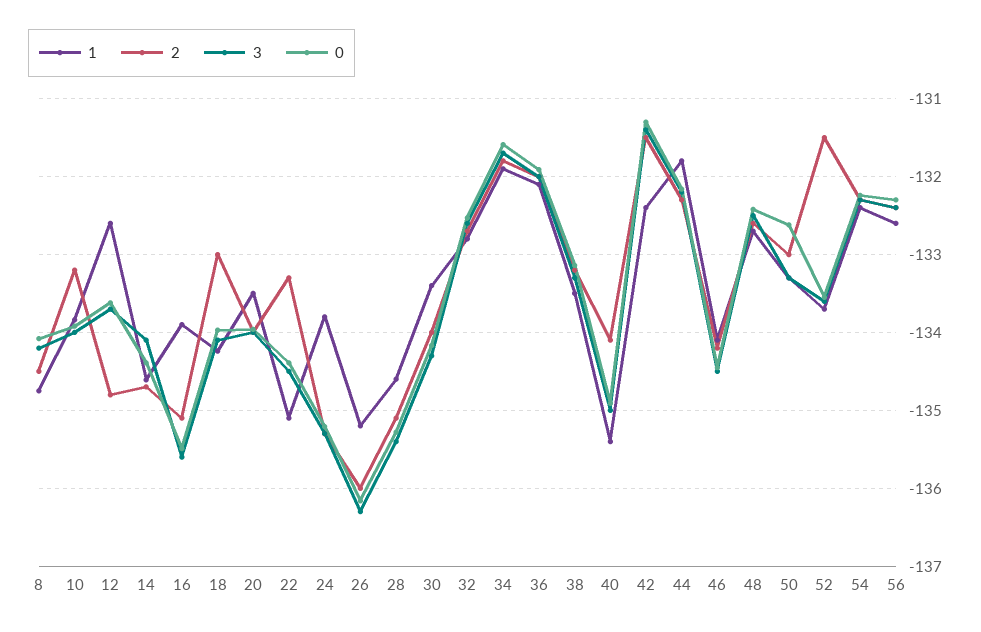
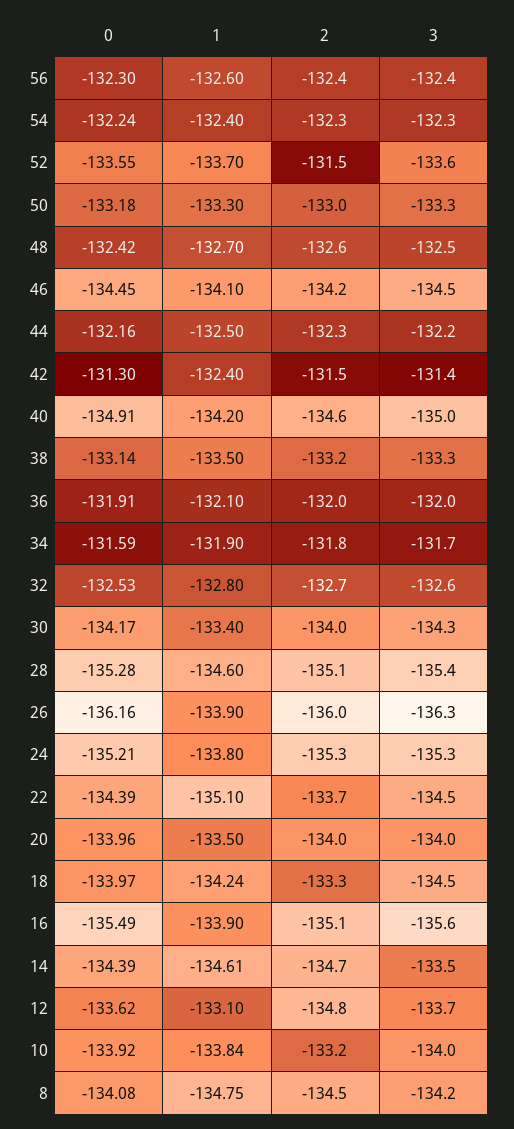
  {
    "1": {
      "8": -134.75,
      "10": -133.84,
-     "12": -132.6,
+     "12": -133.1,
      "14": -134.61,
      "16": -133.9,
      "18": -134.24,
      "20": -133.5,
      "22": -135.1,
      "24": -133.8,
-     "26": -135.2,
+     "26": -133.9,
      "28": -134.6,
      "30": -133.4,
      "32": -132.8,
      "34": -131.9,
      "36": -132.1,
      "38": -133.5,
-     "40": -135.4,
+     "40": -134.2,
      "42": -132.4,
-     "44": -131.8,
+     "44": -132.5,
      "46": -134.1,
      "48": -132.7,
      "50": -133.3,
      "52": -133.7,
      "54": -132.4,
      "56": -132.6
    },
    "2": {
      "8": -134.5,
      "10": -133.2,
      "12": -134.8,
      "14": -134.7,
      "16": -135.1,
-     "18": -133,
+     "18": -133.3,
      "20": -134,
-     "22": -133.3,
+     "22": -133.7,
      "24": -135.3,
      "26": -136,
      "28": -135.1,
      "30": -134,
      "32": -132.7,
      "34": -131.8,
      "36": -132,
      "38": -133.2,
-     "40": -134.1,
+     "40": -134.6,
      "42": -131.5,
      "44": -132.3,
      "46": -134.2,
      "48": -132.6,
      "50": -133,
      "52": -131.5,
      "54": -132.3,
      "56": -132.4
    },
    "3": {
      "8": -134.2,
      "10": -134,
      "12": -133.7,
-     "14": -134.1,
+     "14": -133.5,
      "16": -135.6,
-     "18": -134.1,
+     "18": -134.5,
      "20": -134,
      "22": -134.5,
      "24": -135.3,
      "26": -136.3,
      "28": -135.4,
      "30": -134.3,
      "32": -132.6,
      "34": -131.7,
      "36": -132,
      "38": -133.3,
      "40": -135,
      "42": -131.4,
      "44": -132.2,
      "46": -134.5,
      "48": -132.5,
      "50": -133.3,
      "52": -133.6,
      "54": -132.3,
      "56": -132.4
    },
    "0": {
      "8": -134.08,
      "10": -133.92,
      "12": -133.62,
      "14": -134.39,
      "16": -135.49,
      "18": -133.97,
      "20": -133.96,
      "22": -134.39,
      "24": -135.21,
      "26": -136.16,
      "28": -135.28,
      "30": -134.17,
      "32": -132.53,
      "34": -131.59,
      "36": -131.91,
      "38": -133.14,
      "40": -134.91,
      "42": -131.3,
      "44": -132.16,
      "46": -134.45,
      "48": -132.42,
-     "50": -132.6,
+     "50": -133.18,
      "52": -133.55,
      "54": -132.24,
      "56": -132.3
    }
  }

